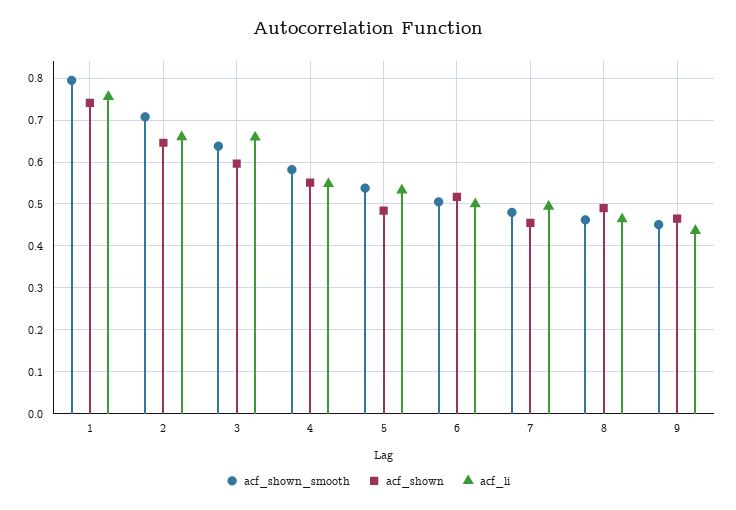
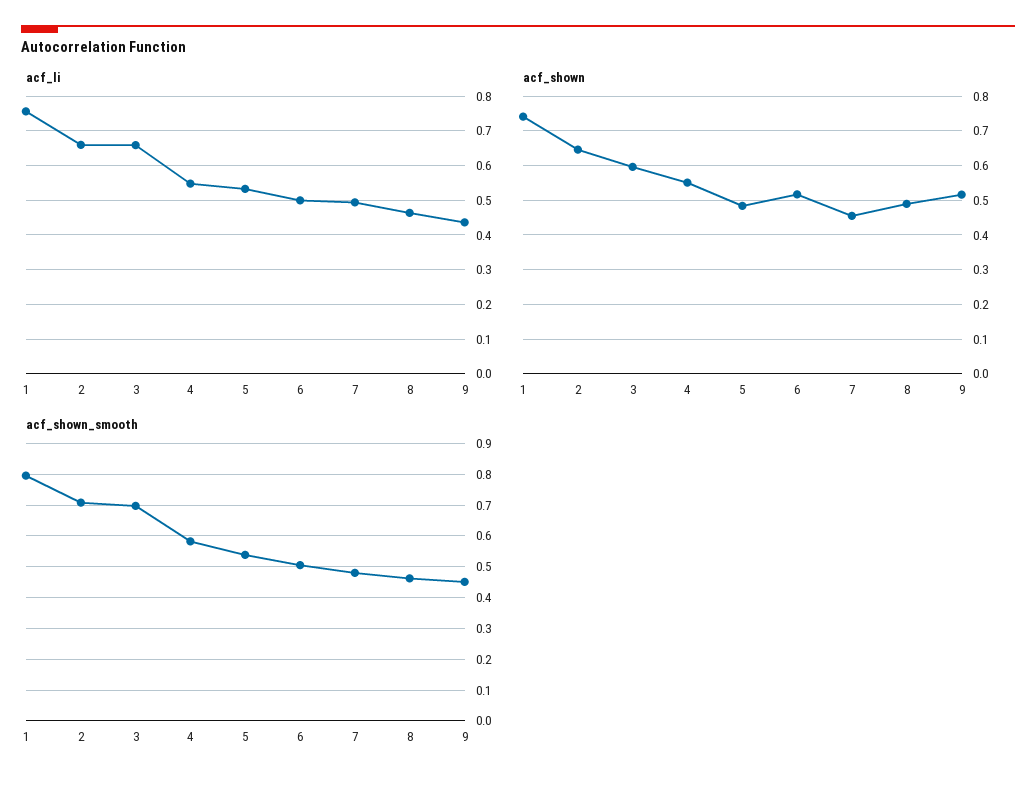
  {
    "acf_shown_smooth": {
      "1": 0.8,
      "2": 0.7,
-     "3": 0.64,
+     "3": 0.7,
      "4": 0.58,
      "5": 0.54,
      "6": 0.5,
      "7": 0.48,
      "8": 0.46,
      "9": 0.46
    },
    "acf_shown": {
      "1": 0.74,
      "2": 0.64,
      "3": 0.6,
      "4": 0.56,
      "5": 0.48,
      "6": 0.52,
      "7": 0.46,
      "8": 0.5,
-     "9": 0.46
+     "9": 0.52
    },
    "acf_li": {
      "1": 0.76,
      "2": 0.66,
      "3": 0.66,
      "4": 0.54,
      "5": 0.54,
      "6": 0.5,
      "7": 0.5,
      "8": 0.46,
      "9": 0.44
    }
  }

